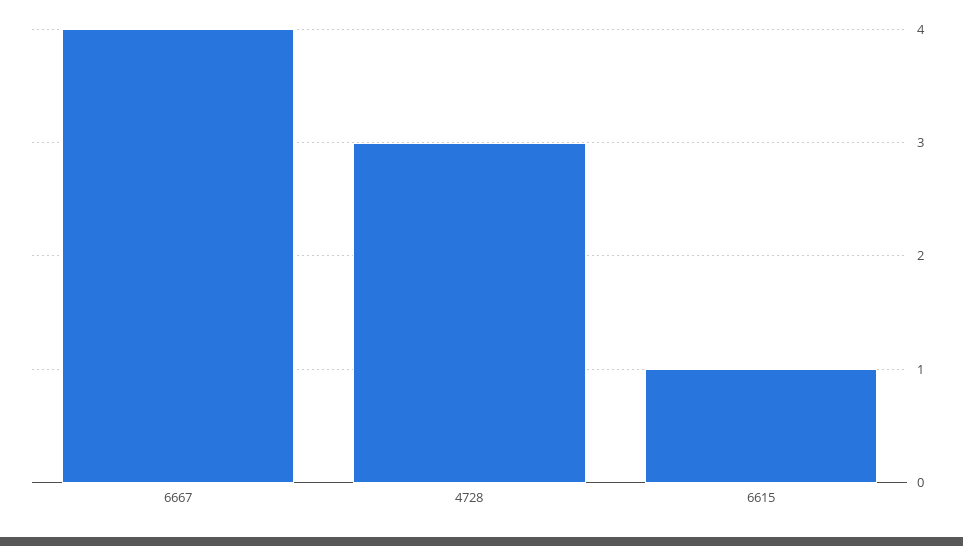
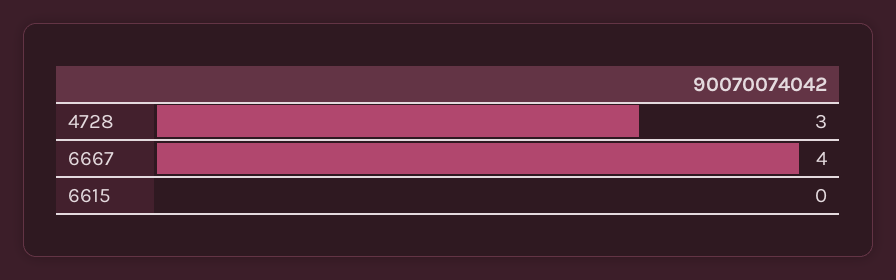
  {
    "6667": 4,
    "4728": 3,
-   "6615": 1
+   "6615": 0
  }

